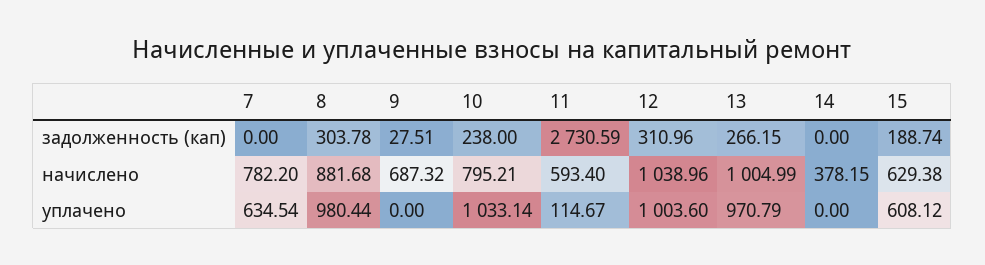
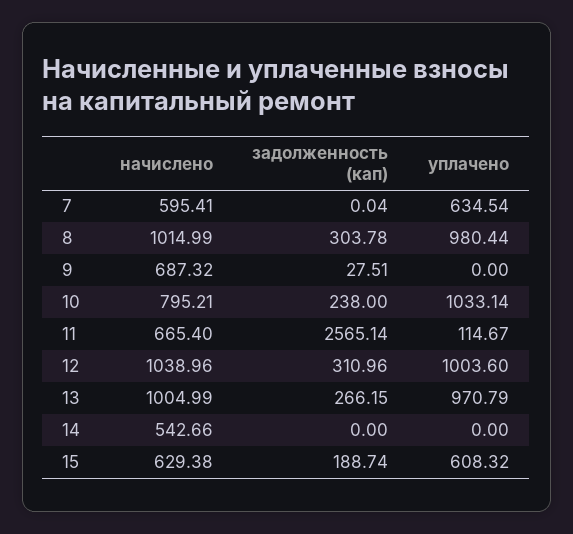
  {
    "7": {
-     "задолженность (кап)": 0,
+     "задолженность (кап)": 0.04,
-     "начислено": 782.2,
+     "начислено": 595.41,
      "уплачено": 634.54
    },
    "8": {
      "задолженность (кап)": 303.78,
-     "начислено": 881.68,
+     "начислено": 1014.99,
      "уплачено": 980.44
    },
    "9": {
      "задолженность (кап)": 27.51,
      "начислено": 687.32,
      "уплачено": 0
    },
    "10": {
      "задолженность (кап)": 238,
      "начислено": 795.21,
      "уплачено": 1033.14
    },
    "11": {
-     "задолженность (кап)": 2730.59,
+     "задолженность (кап)": 2565.14,
-     "начислено": 593.4,
+     "начислено": 665.4,
      "уплачено": 114.67
    },
    "12": {
      "задолженность (кап)": 310.96,
      "начислено": 1038.96,
      "уплачено": 1003.6
    },
    "13": {
      "задолженность (кап)": 266.15,
      "начислено": 1004.99,
      "уплачено": 970.79
    },
    "14": {
      "задолженность (кап)": 0,
-     "начислено": 378.15,
+     "начислено": 542.66,
      "уплачено": 0
    },
    "15": {
      "задолженность (кап)": 188.74,
      "начислено": 629.38,
-     "уплачено": 608.12
+     "уплачено": 608.32
    }
  }

